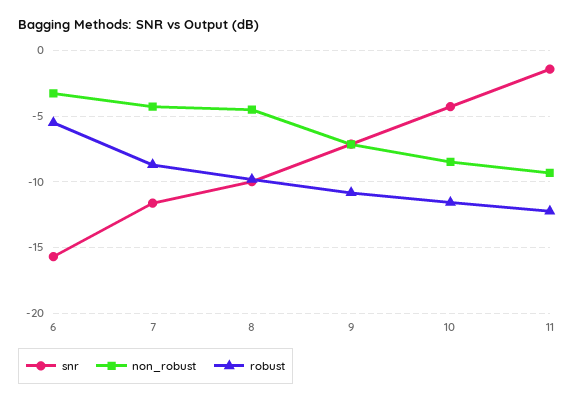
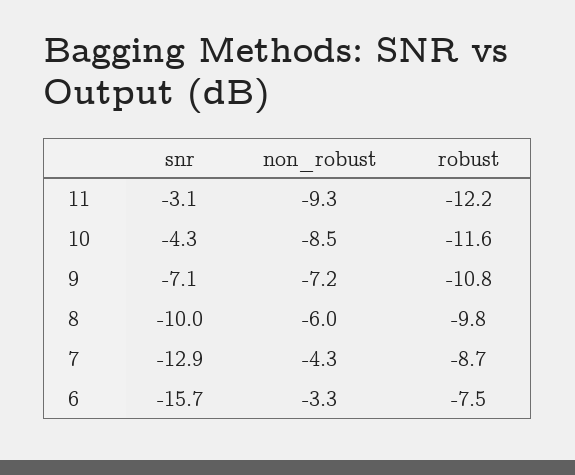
  {
    "snr": {
      "6": -15.7,
-     "7": -11.5,
+     "7": -12.9,
      "8": -10,
      "9": -7.1,
      "10": -4.3,
-     "11": -1.5
+     "11": -3.1
    },
    "non_robust": {
      "6": -3.3,
      "7": -4.3,
-     "8": -4.5,
+     "8": -6,
      "9": -7.2,
      "10": -8.5,
      "11": -9.3
    },
    "robust": {
-     "6": -5.5,
+     "6": -7.5,
      "7": -8.7,
      "8": -9.8,
      "9": -10.8,
      "10": -11.6,
      "11": -12.2
    }
  }

